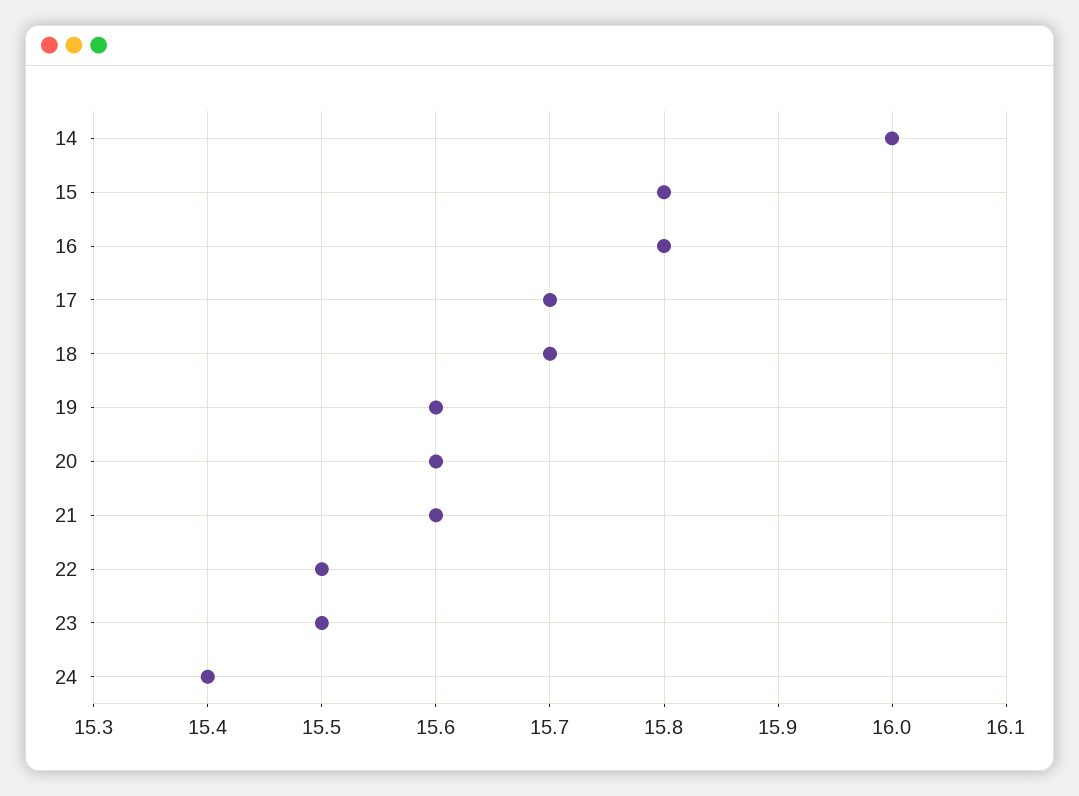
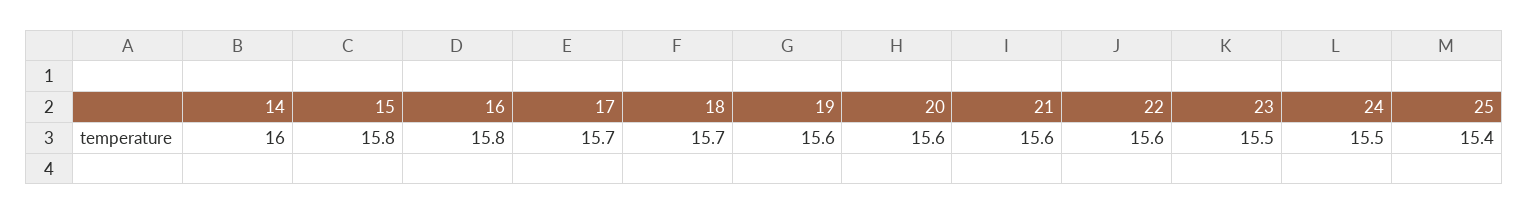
  {
    "14": 16,
    "15": 15.8,
    "16": 15.8,
    "17": 15.7,
    "18": 15.7,
    "19": 15.6,
    "20": 15.6,
    "21": 15.6,
-   "22": 15.5,
+   "22": 15.6,
    "23": 15.5,
-   "24": 15.4
+   "24": 15.5,
+   "25": 15.4
  }

